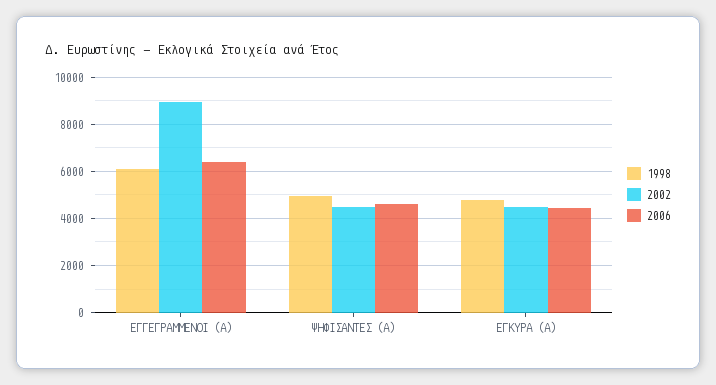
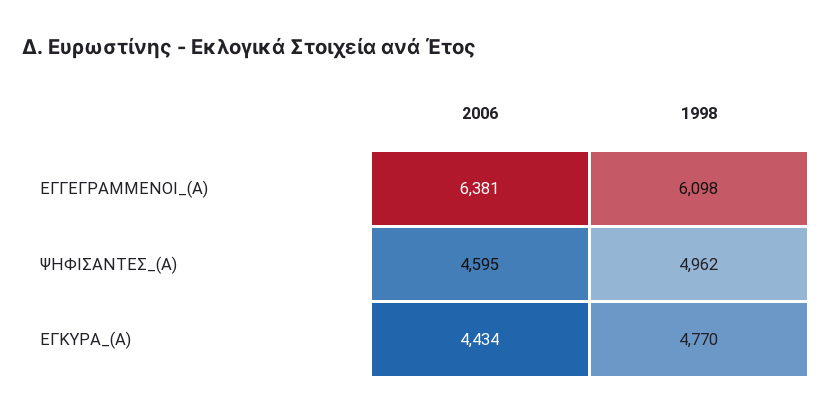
  {
    "1998": {
      "ΕΓΓΕΓΡΑΜΜΕΝΟΙ (Α)": 6098,
      "ΨΗΦΙΣΑΝΤΕΣ (Α)": 4962,
      "ΕΓΚΥΡΑ (Α)": 4770
    },
-   "2002": {
-     "ΕΓΓΕΓΡΑΜΜΕΝΟΙ (Α)": 9000,
-     "ΨΗΦΙΣΑΝΤΕΣ (Α)": 4500,
-     "ΕΓΚΥΡΑ (Α)": 4500
-   },
    "2006": {
      "ΕΓΓΕΓΡΑΜΜΕΝΟΙ (Α)": 6381,
      "ΨΗΦΙΣΑΝΤΕΣ (Α)": 4595,
      "ΕΓΚΥΡΑ (Α)": 4434
    }
  }

